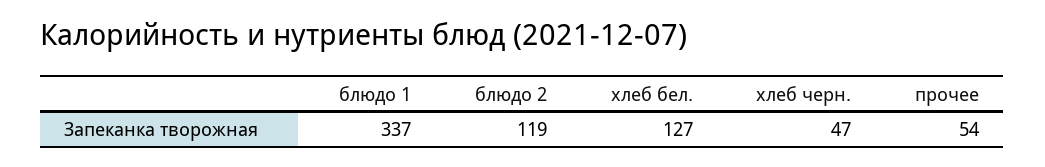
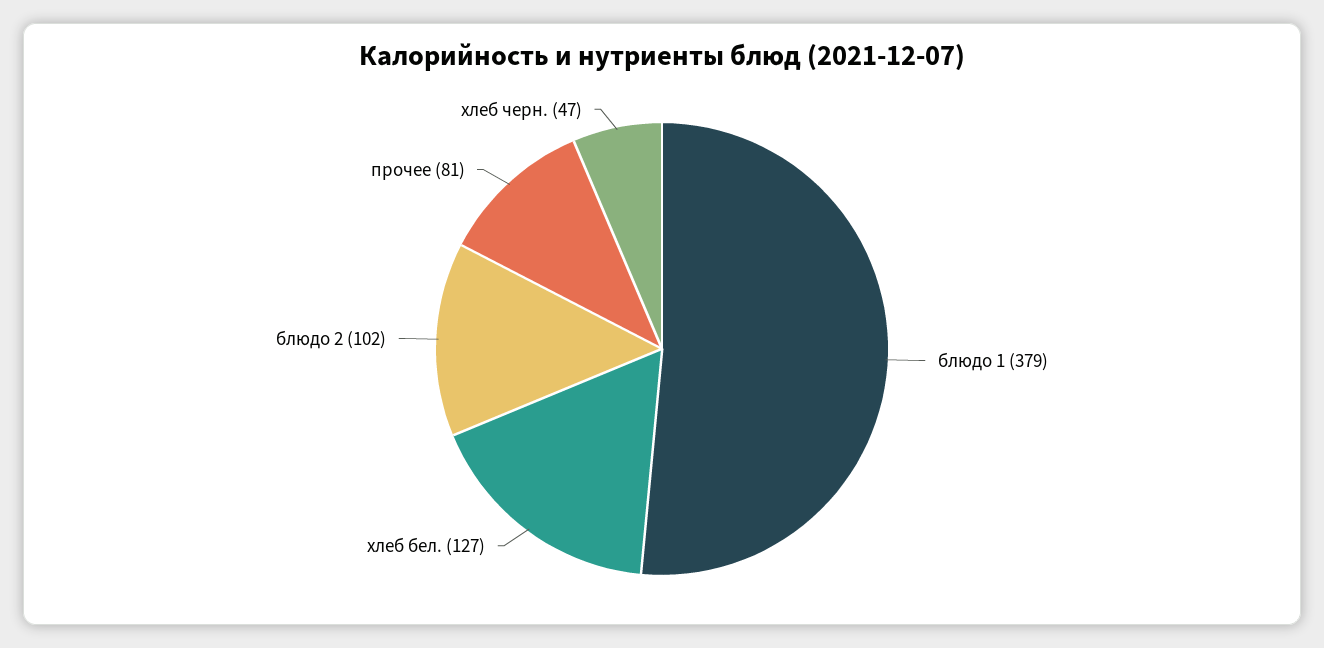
  {
-   "блюдо 1": 337,
+   "блюдо 1": 379,
-   "блюдо 2": 119,
+   "блюдо 2": 102,
    "хлеб бел.": 127,
    "хлеб черн.": 47,
-   "прочее": 54
+   "прочее": 81
  }

